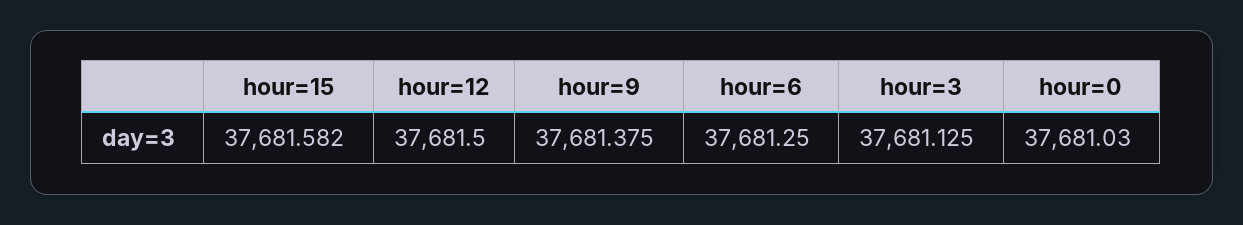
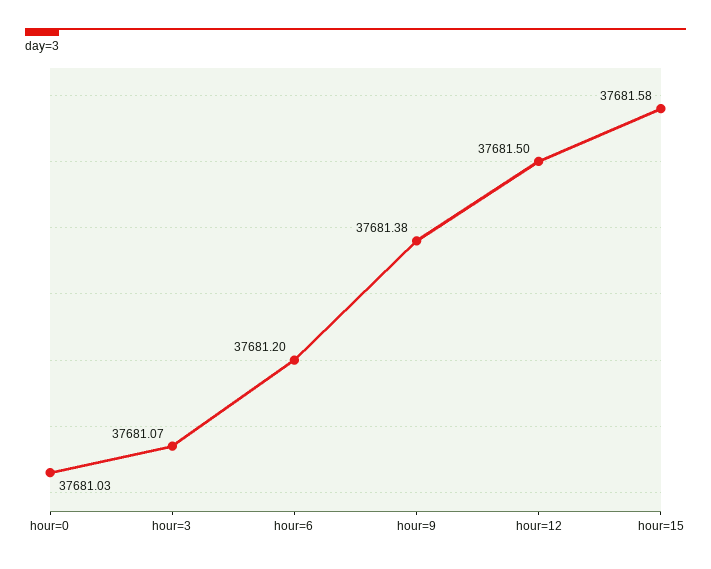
  {
    "hour=15": 37681.582,
    "hour=12": 37681.5,
    "hour=9": 37681.375,
-   "hour=6": 37681.25,
+   "hour=6": 37681.2,
-   "hour=3": 37681.125,
+   "hour=3": 37681.07,
    "hour=0": 37681.03
  }

